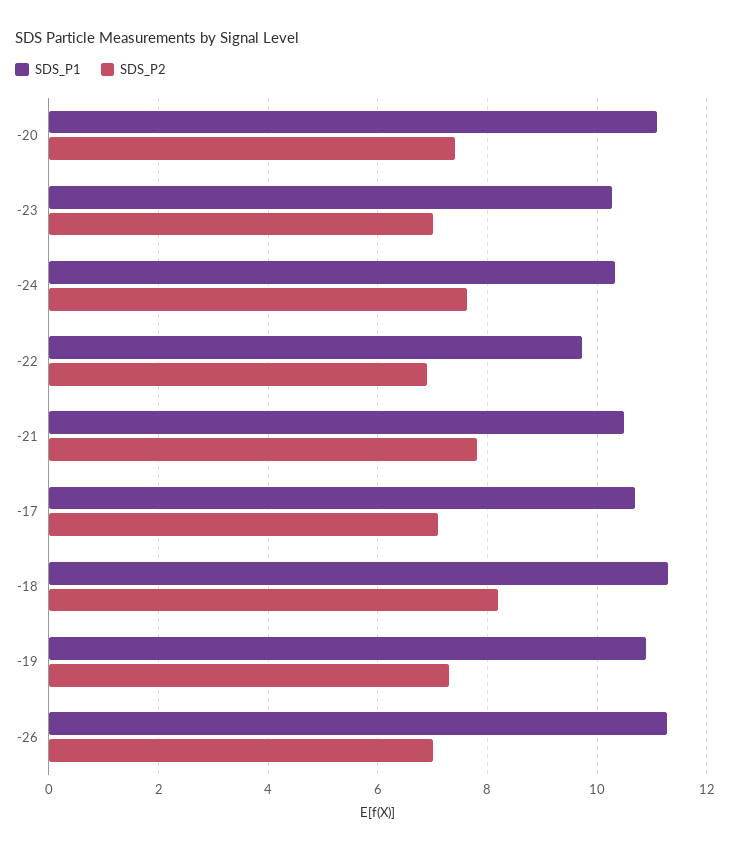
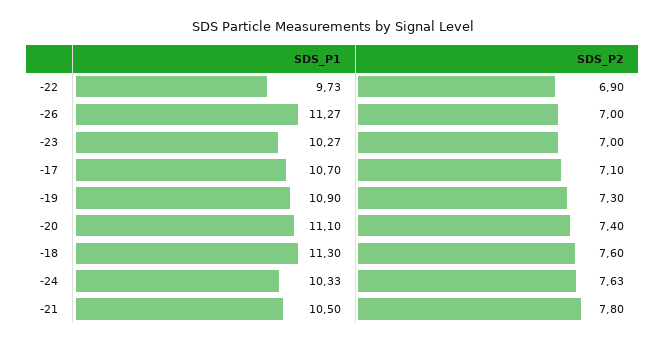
  {
    "SDS_P1": {
      "-20": 11.1,
      "-23": 10.27,
      "-24": 10.33,
      "-22": 9.73,
      "-21": 10.5,
      "-17": 10.7,
      "-18": 11.3,
      "-19": 10.9,
      "-26": 11.27
    },
    "SDS_P2": {
      "-20": 7.4,
      "-23": 7,
      "-24": 7.63,
      "-22": 6.9,
      "-21": 7.8,
      "-17": 7.1,
-     "-18": 8.2,
+     "-18": 7.6,
      "-19": 7.3,
      "-26": 7
    }
  }

